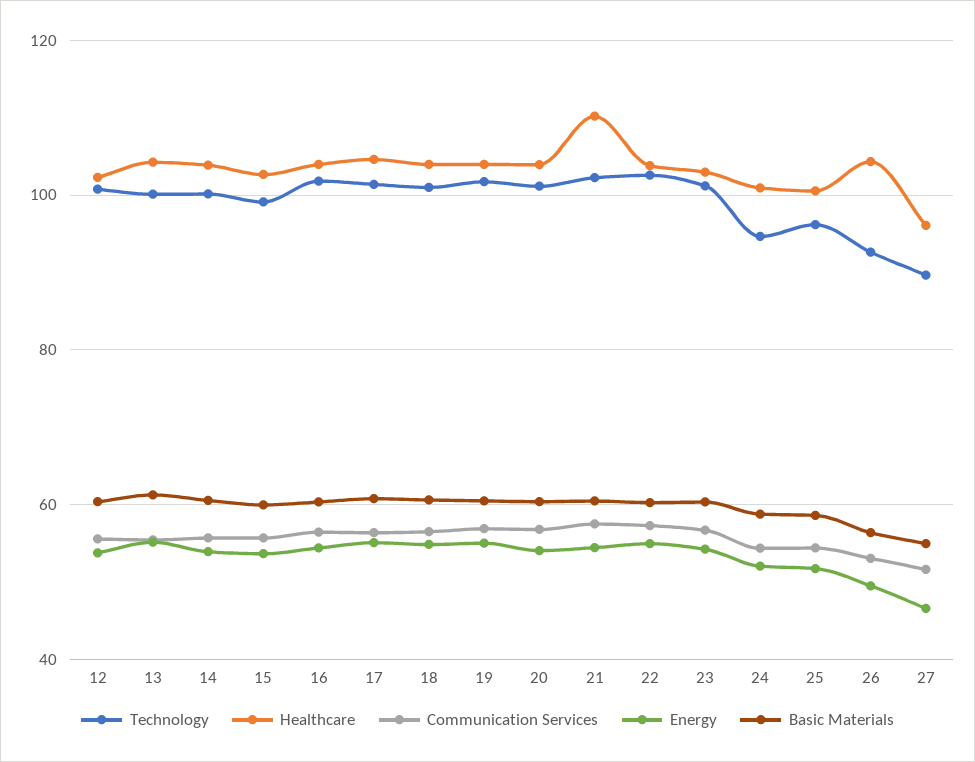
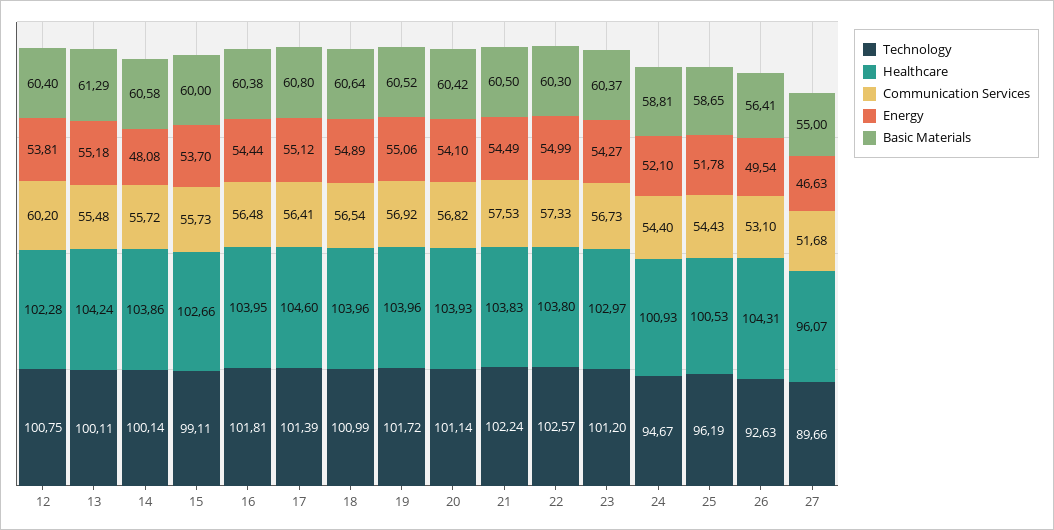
  {
    "Technology": {
      "12": 100.75,
      "13": 100.11,
      "14": 100.14,
      "15": 99.11,
      "16": 101.81,
      "17": 101.39,
      "18": 100.99,
      "19": 101.72,
      "20": 101.14,
      "21": 102.24,
      "22": 102.57,
      "23": 101.2,
      "24": 94.67,
      "25": 96.19,
      "26": 92.63,
      "27": 89.66
    },
    "Healthcare": {
      "12": 102.28,
      "13": 104.24,
      "14": 103.86,
      "15": 102.66,
      "16": 103.95,
      "17": 104.6,
      "18": 103.96,
      "19": 103.96,
      "20": 103.93,
-     "21": 110,
+     "21": 103.83,
      "22": 103.8,
      "23": 102.97,
      "24": 100.93,
      "25": 100.53,
      "26": 104.31,
      "27": 96.07
    },
    "Communication Services": {
-     "12": 56,
+     "12": 60.2,
      "13": 55.48,
      "14": 55.72,
      "15": 55.73,
      "16": 56.48,
      "17": 56.41,
      "18": 56.54,
      "19": 56.92,
      "20": 56.82,
      "21": 57.53,
      "22": 57.33,
      "23": 56.73,
      "24": 54.4,
      "25": 54.43,
      "26": 53.1,
      "27": 51.68
    },
    "Energy": {
      "12": 53.81,
      "13": 55.18,
-     "14": 54,
+     "14": 48.08,
      "15": 53.7,
      "16": 54.44,
      "17": 55.12,
      "18": 54.89,
      "19": 55.06,
      "20": 54.1,
      "21": 54.49,
      "22": 54.99,
      "23": 54.27,
      "24": 52.1,
      "25": 51.78,
      "26": 49.54,
      "27": 46.63
    },
    "Basic Materials": {
      "12": 60.4,
      "13": 61.29,
      "14": 60.58,
      "15": 60,
      "16": 60.38,
      "17": 60.8,
      "18": 60.64,
      "19": 60.52,
      "20": 60.42,
      "21": 60.5,
      "22": 60.3,
      "23": 60.37,
      "24": 58.81,
      "25": 58.65,
      "26": 56.41,
      "27": 55
    }
  }

